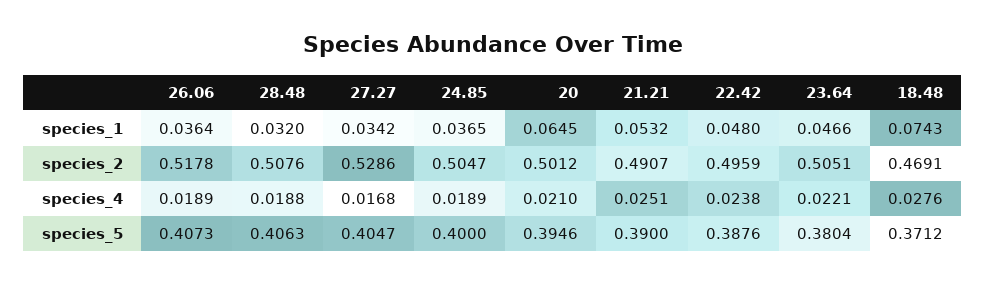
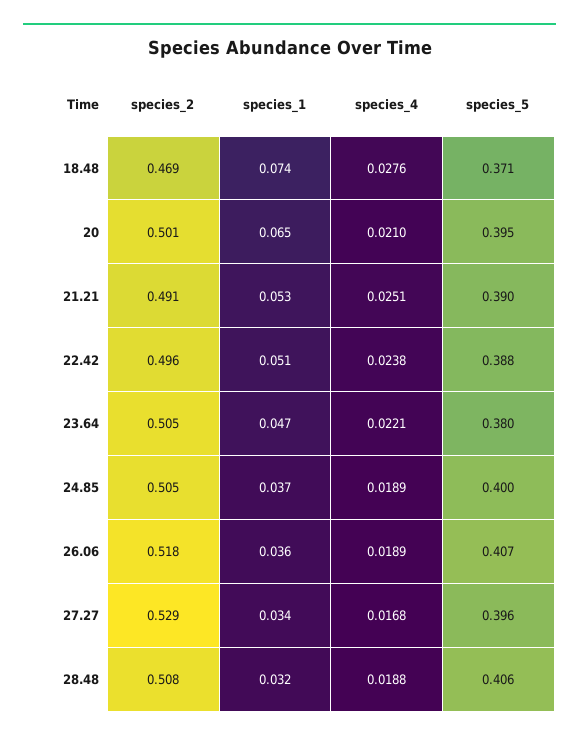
  {
    "26.06": {
      "species_1": 0.0364,
      "species_2": 0.5178,
      "species_4": 0.0189,
      "species_5": 0.4073
    },
    "28.48": {
      "species_1": 0.032,
      "species_2": 0.5076,
      "species_4": 0.0188,
      "species_5": 0.4063
    },
    "27.27": {
      "species_1": 0.0342,
      "species_2": 0.5286,
      "species_4": 0.0168,
-     "species_5": 0.4047
+     "species_5": 0.396
    },
    "24.85": {
      "species_1": 0.0365,
      "species_2": 0.5047,
      "species_4": 0.0189,
      "species_5": 0.4
    },
    "20": {
      "species_1": 0.0645,
      "species_2": 0.5012,
      "species_4": 0.021,
      "species_5": 0.3946
    },
    "21.21": {
      "species_1": 0.0532,
      "species_2": 0.4907,
      "species_4": 0.0251,
      "species_5": 0.39
    },
    "22.42": {
-     "species_1": 0.048,
+     "species_1": 0.051,
      "species_2": 0.4959,
      "species_4": 0.0238,
      "species_5": 0.3876
    },
    "23.64": {
      "species_1": 0.0466,
      "species_2": 0.5051,
      "species_4": 0.0221,
      "species_5": 0.3804
    },
    "18.48": {
      "species_1": 0.0743,
      "species_2": 0.4691,
      "species_4": 0.0276,
      "species_5": 0.3712
    }
  }

